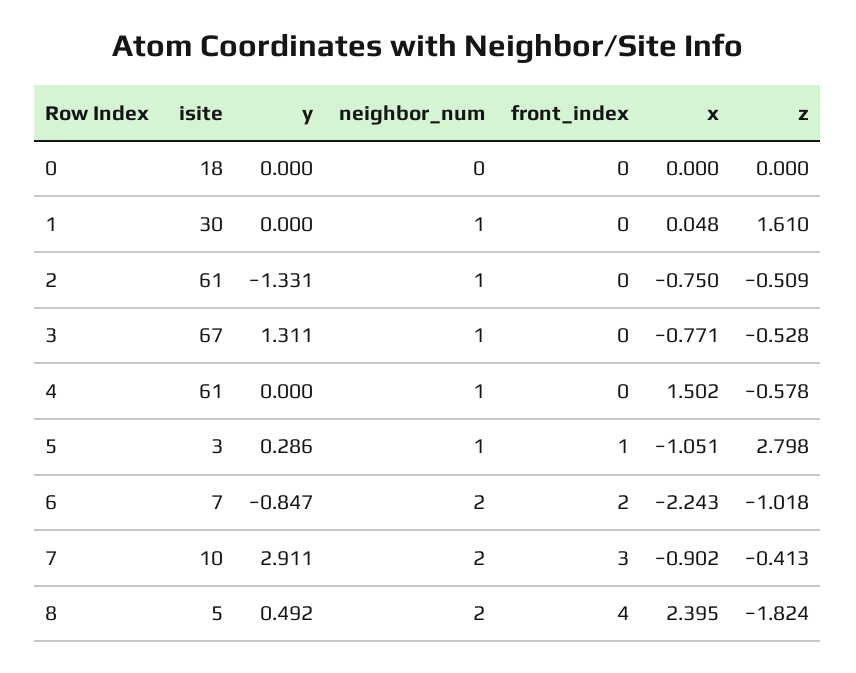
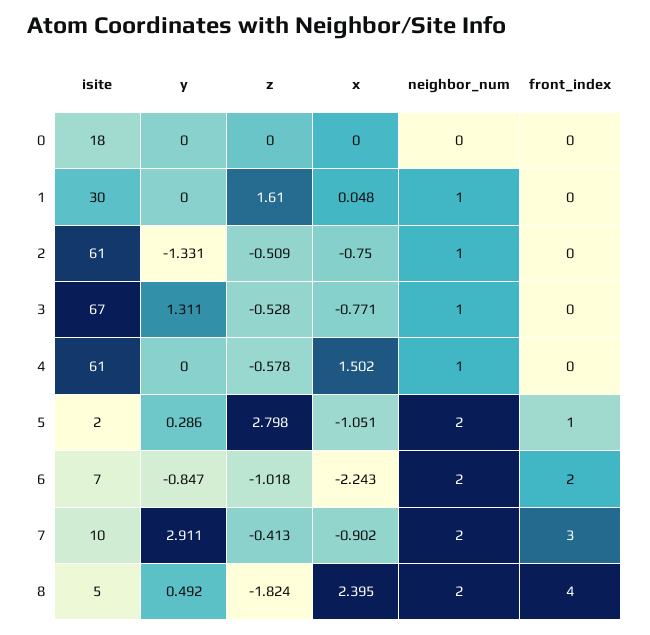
  {
    "isite": {
      "0": 18,
      "1": 30,
      "2": 61,
      "3": 67,
      "4": 61,
-     "5": 3,
+     "5": 2,
      "6": 7,
      "7": 10,
      "8": 5
    },
    "y": {
      "0": 0,
      "1": 0,
      "2": -1.331,
      "3": 1.311,
      "4": 0,
      "5": 0.286,
      "6": -0.847,
      "7": 2.911,
      "8": 0.492
    },
    "neighbor_num": {
      "0": 0,
      "1": 1,
      "2": 1,
      "3": 1,
      "4": 1,
-     "5": 1,
+     "5": 2,
      "6": 2,
      "7": 2,
      "8": 2
    },
    "front_index": {
      "0": 0,
      "1": 0,
      "2": 0,
      "3": 0,
      "4": 0,
      "5": 1,
      "6": 2,
      "7": 3,
      "8": 4
    },
    "x": {
      "0": 0,
      "1": 0.048,
      "2": -0.75,
      "3": -0.771,
      "4": 1.502,
      "5": -1.051,
      "6": -2.243,
      "7": -0.902,
      "8": 2.395
    },
    "z": {
      "0": 0,
      "1": 1.61,
      "2": -0.509,
      "3": -0.528,
      "4": -0.578,
      "5": 2.798,
      "6": -1.018,
      "7": -0.413,
      "8": -1.824
    }
  }

